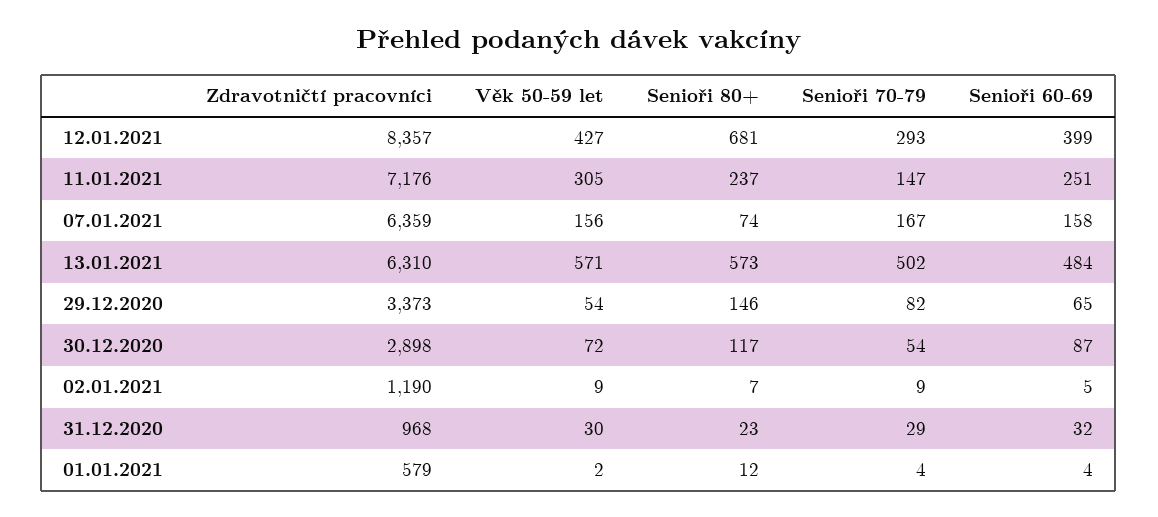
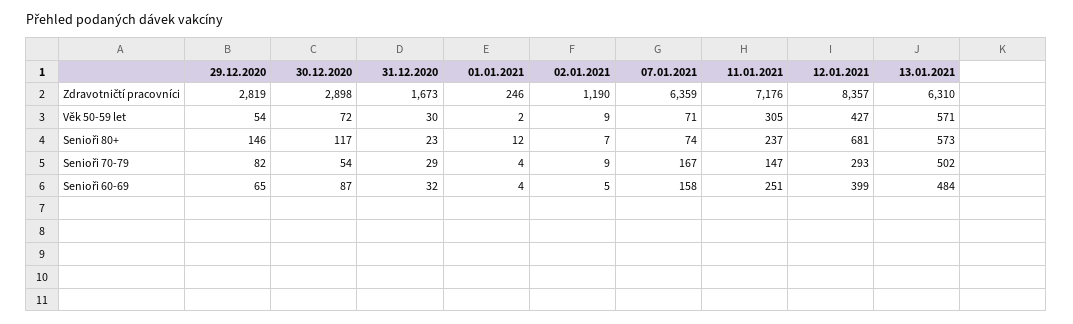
  {
    "Zdravotničtí pracovníci": {
      "12.01.2021": 8357,
      "11.01.2021": 7176,
      "07.01.2021": 6359,
      "13.01.2021": 6310,
-     "29.12.2020": 3373,
+     "29.12.2020": 2819,
      "30.12.2020": 2898,
      "02.01.2021": 1190,
-     "31.12.2020": 968,
+     "31.12.2020": 1673,
-     "01.01.2021": 579
+     "01.01.2021": 246
    },
    "Věk 50-59 let": {
      "12.01.2021": 427,
      "11.01.2021": 305,
-     "07.01.2021": 156,
+     "07.01.2021": 71,
      "13.01.2021": 571,
      "29.12.2020": 54,
      "30.12.2020": 72,
      "02.01.2021": 9,
      "31.12.2020": 30,
      "01.01.2021": 2
    },
    "Senioři 80+": {
      "12.01.2021": 681,
      "11.01.2021": 237,
      "07.01.2021": 74,
      "13.01.2021": 573,
      "29.12.2020": 146,
      "30.12.2020": 117,
      "02.01.2021": 7,
      "31.12.2020": 23,
      "01.01.2021": 12
    },
    "Senioři 70-79": {
      "12.01.2021": 293,
      "11.01.2021": 147,
      "07.01.2021": 167,
      "13.01.2021": 502,
      "29.12.2020": 82,
      "30.12.2020": 54,
      "02.01.2021": 9,
      "31.12.2020": 29,
      "01.01.2021": 4
    },
    "Senioři 60-69": {
      "12.01.2021": 399,
      "11.01.2021": 251,
      "07.01.2021": 158,
      "13.01.2021": 484,
      "29.12.2020": 65,
      "30.12.2020": 87,
      "02.01.2021": 5,
      "31.12.2020": 32,
      "01.01.2021": 4
    }
  }

